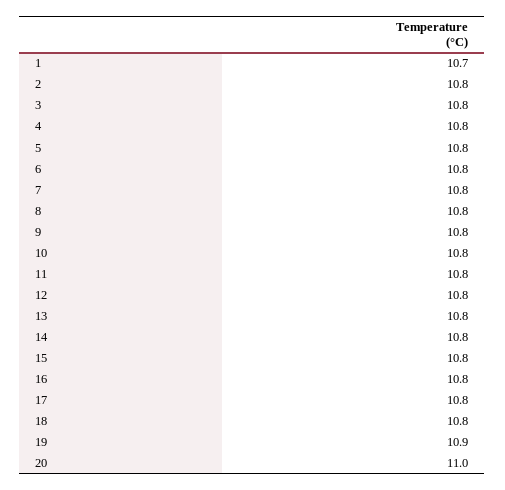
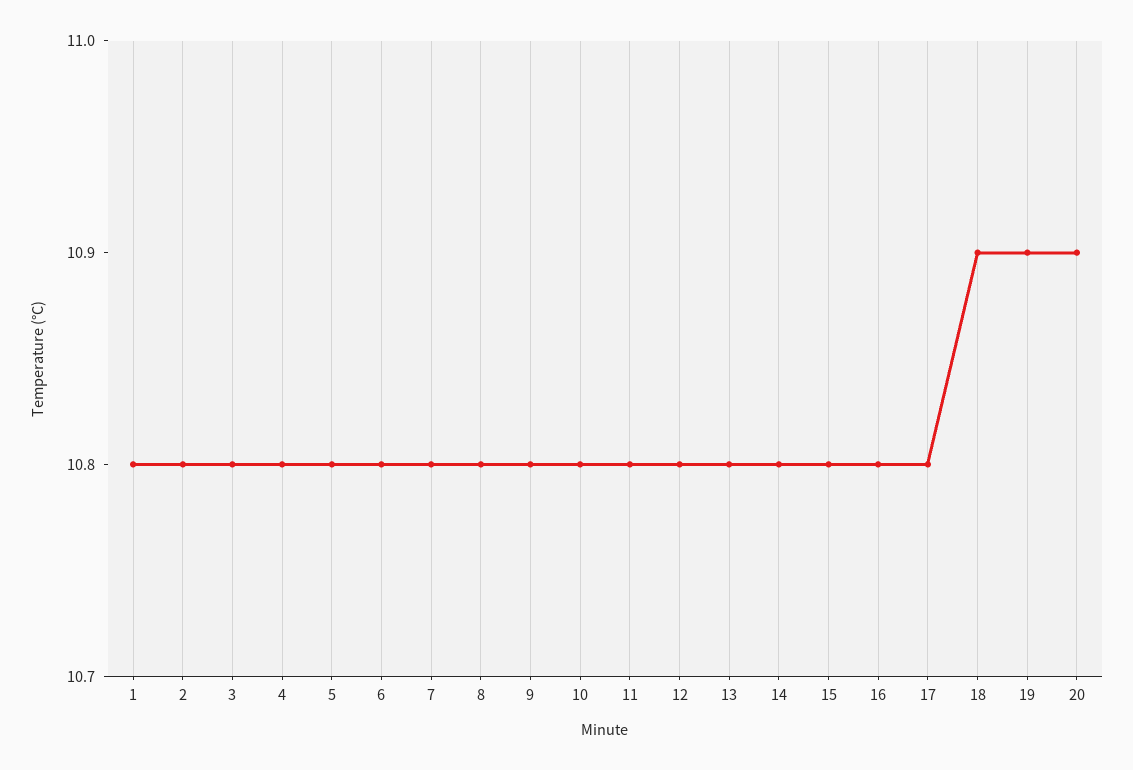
  {
-   "1": 10.7,
+   "1": 10.8,
    "2": 10.8,
    "3": 10.8,
    "4": 10.8,
    "5": 10.8,
    "6": 10.8,
    "7": 10.8,
    "8": 10.8,
    "9": 10.8,
    "10": 10.8,
    "11": 10.8,
    "12": 10.8,
    "13": 10.8,
    "14": 10.8,
    "15": 10.8,
    "16": 10.8,
    "17": 10.8,
-   "18": 10.8,
+   "18": 10.9,
    "19": 10.9,
-   "20": 11
+   "20": 10.9
  }

